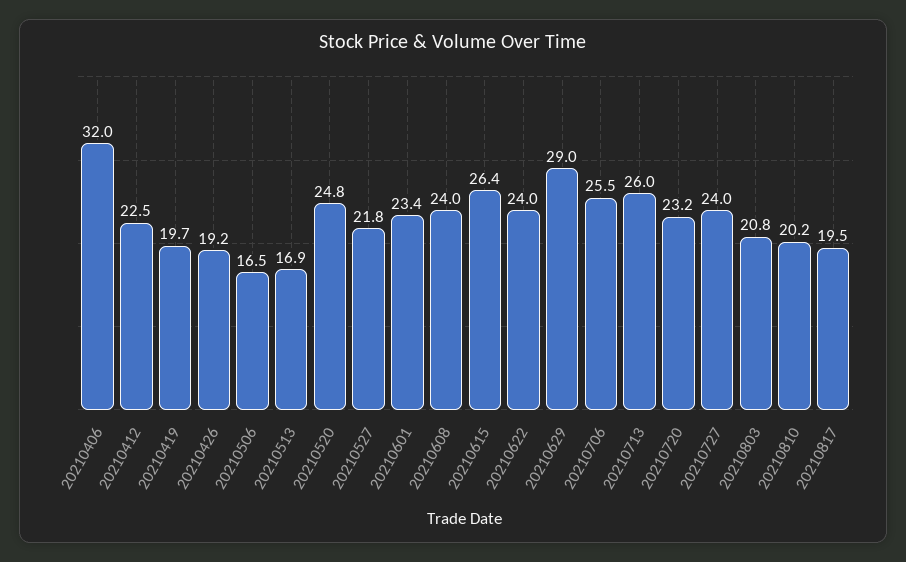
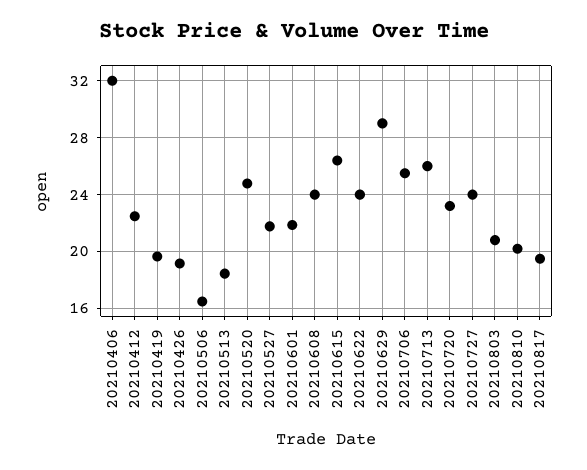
  {
    "20210406": 32,
    "20210412": 22.5,
    "20210419": 19.7,
    "20210426": 19.2,
    "20210506": 16.5,
-   "20210513": 16.9,
+   "20210513": 18.5,
    "20210520": 24.8,
    "20210527": 21.8,
-   "20210601": 23.4,
+   "20210601": 22,
    "20210608": 24,
    "20210615": 26.4,
    "20210622": 24,
    "20210629": 29,
    "20210706": 25.5,
    "20210713": 26,
    "20210720": 23.2,
    "20210727": 24,
    "20210803": 20.8,
    "20210810": 20.2,
    "20210817": 19.5
  }

